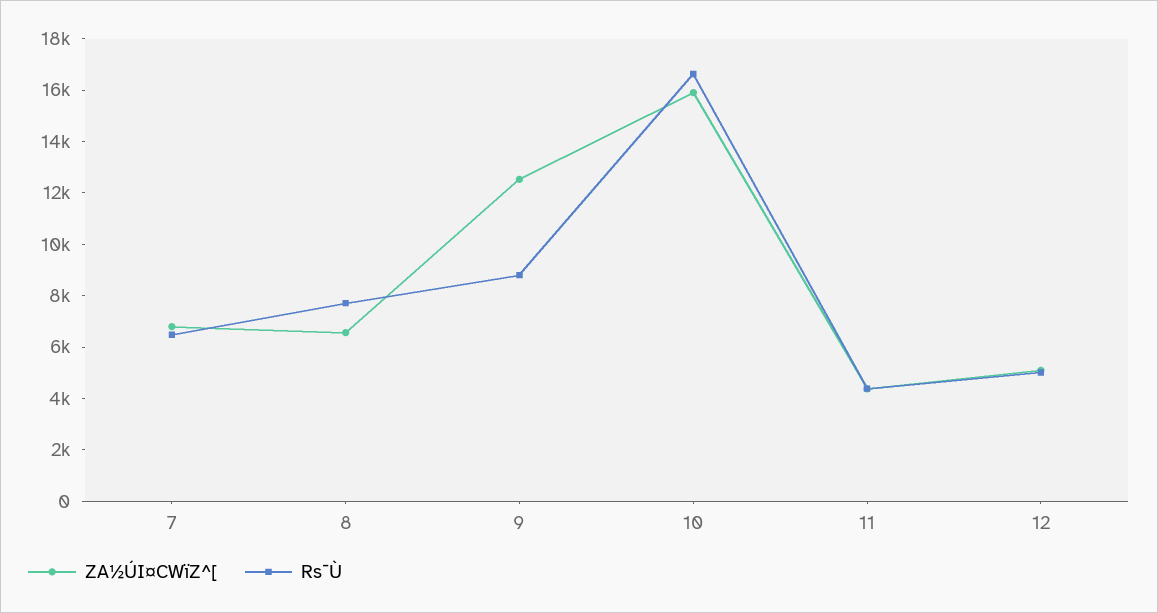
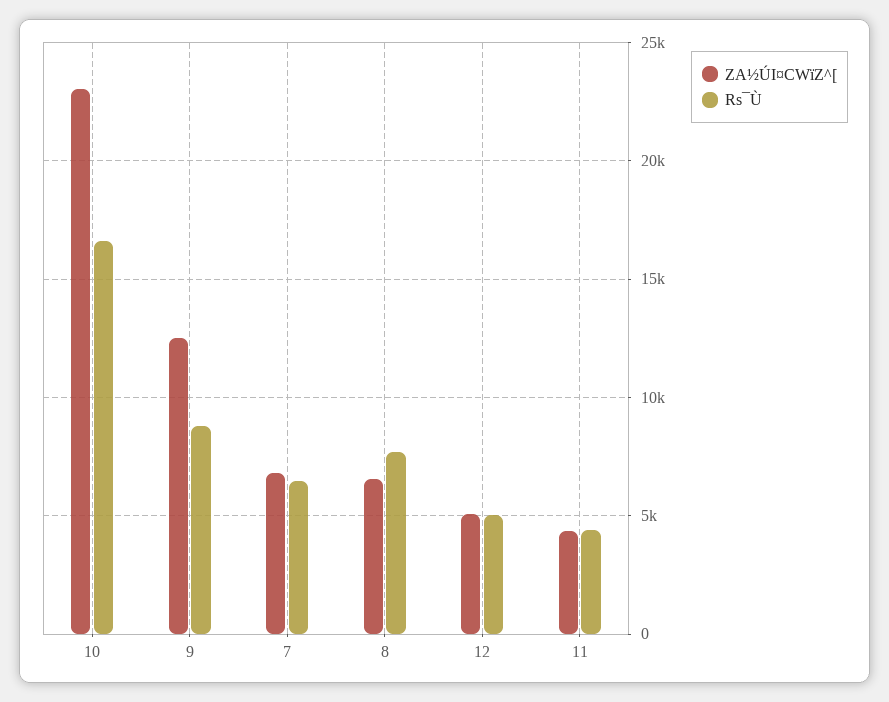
  {
    "ZA½ÚI¤CWïZ^[": {
      "7": 7000,
      "8": 6500,
      "9": 12500,
-     "10": 16000,
+     "10": 23000,
      "11": 4500,
      "12": 5000
    },
    "Rs¯Ù": {
      "7": 6500,
      "8": 7500,
      "9": 9000,
      "10": 16500,
      "11": 4500,
      "12": 5000
    }
  }

